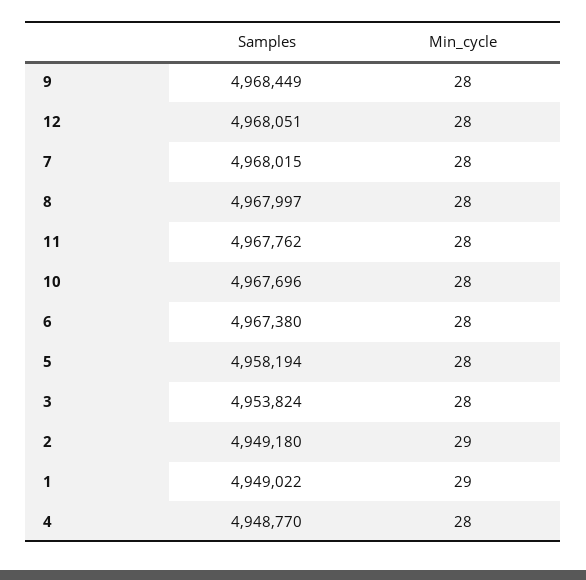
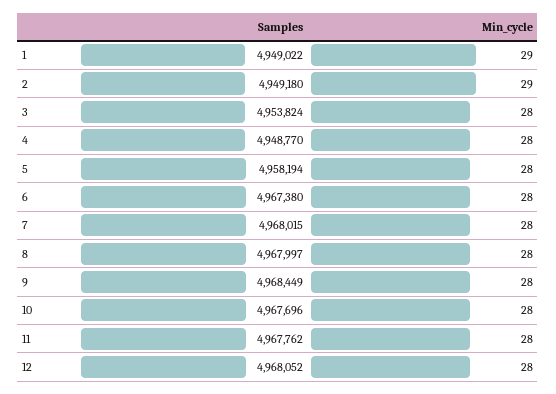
  {
    "Samples": {
      "9": 4968449,
-     "12": 4968051,
+     "12": 4968052,
      "7": 4968015,
      "8": 4967997,
      "11": 4967762,
      "10": 4967696,
      "6": 4967380,
      "5": 4958194,
      "3": 4953824,
      "2": 4949180,
      "1": 4949022,
      "4": 4948770
    },
    "Min_cycle": {
      "9": 28,
      "12": 28,
      "7": 28,
      "8": 28,
      "11": 28,
      "10": 28,
      "6": 28,
      "5": 28,
      "3": 28,
      "2": 29,
      "1": 29,
      "4": 28
    }
  }

